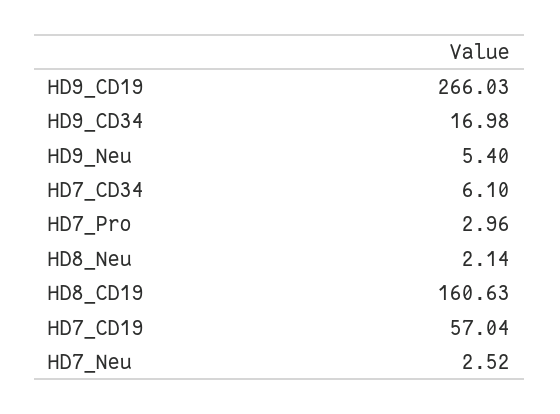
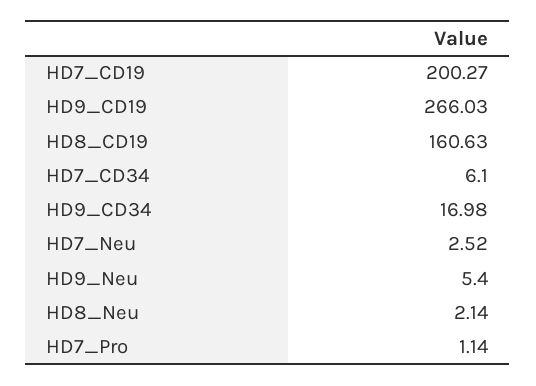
  {
    "HD9_CD19": 266.03,
    "HD9_CD34": 16.98,
    "HD9_Neu": 5.4,
    "HD7_CD34": 6.1,
-   "HD7_Pro": 2.96,
+   "HD7_Pro": 1.14,
    "HD8_Neu": 2.14,
    "HD8_CD19": 160.63,
-   "HD7_CD19": 57.04,
+   "HD7_CD19": 200.27,
    "HD7_Neu": 2.52
  }

